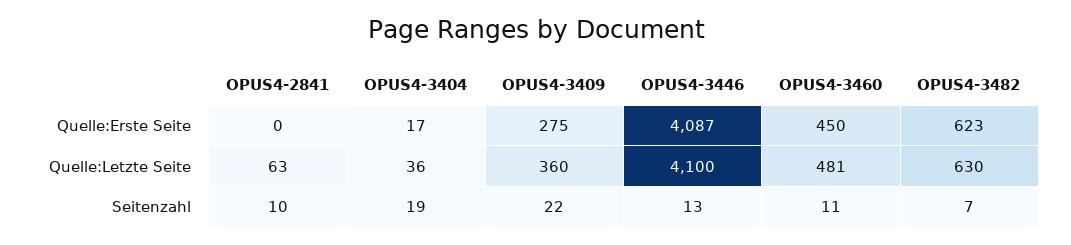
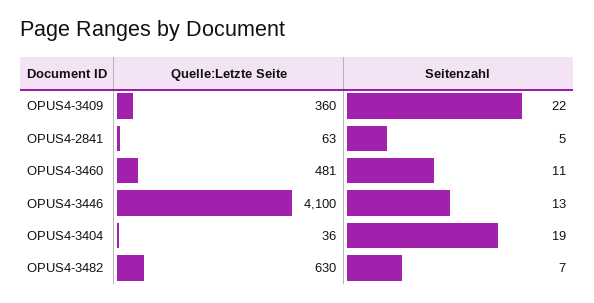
  {
    "OPUS4-2841": {
-     "Quelle:Erste Seite": 0,
      "Quelle:Letzte Seite": 63,
-     "Seitenzahl": 10
+     "Seitenzahl": 5
    },
    "OPUS4-3404": {
-     "Quelle:Erste Seite": 17,
      "Quelle:Letzte Seite": 36,
      "Seitenzahl": 19
    },
    "OPUS4-3409": {
-     "Quelle:Erste Seite": 275,
      "Quelle:Letzte Seite": 360,
      "Seitenzahl": 22
    },
    "OPUS4-3446": {
-     "Quelle:Erste Seite": 4087,
      "Quelle:Letzte Seite": 4100,
      "Seitenzahl": 13
    },
    "OPUS4-3460": {
-     "Quelle:Erste Seite": 450,
      "Quelle:Letzte Seite": 481,
      "Seitenzahl": 11
    },
    "OPUS4-3482": {
-     "Quelle:Erste Seite": 623,
      "Quelle:Letzte Seite": 630,
      "Seitenzahl": 7
    }
  }

